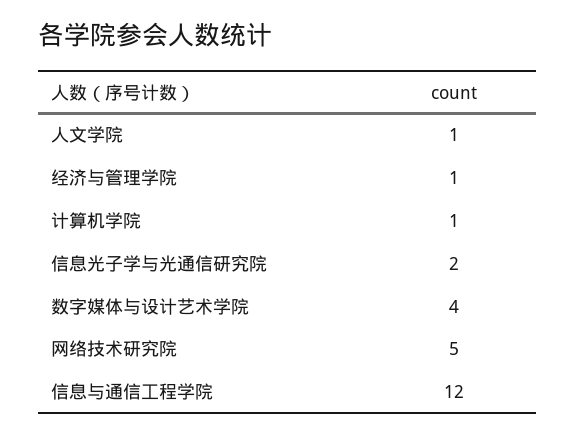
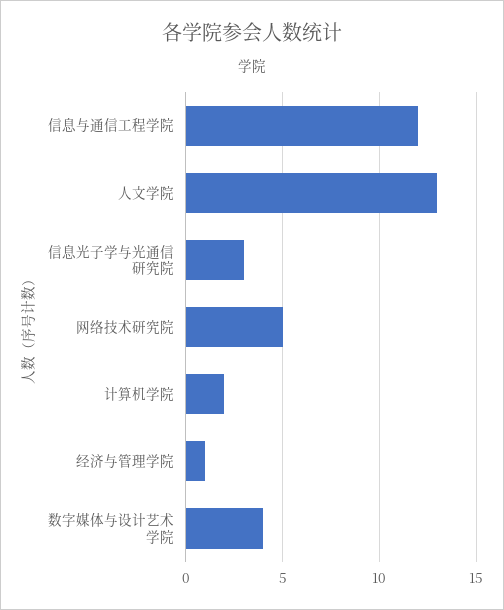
  {
-   "人文学院": 1,
+   "人文学院": 13,
    "经济与管理学院": 1,
-   "计算机学院": 1,
+   "计算机学院": 2,
-   "信息光子学与光通信研究院": 2,
+   "信息光子学与光通信研究院": 3,
    "数字媒体与设计艺术学院": 4,
    "网络技术研究院": 5,
    "信息与通信工程学院": 12
  }

